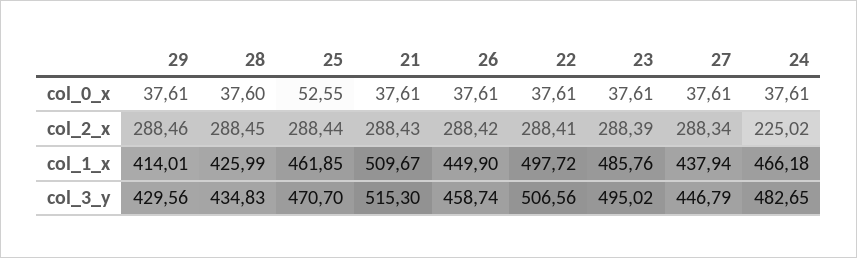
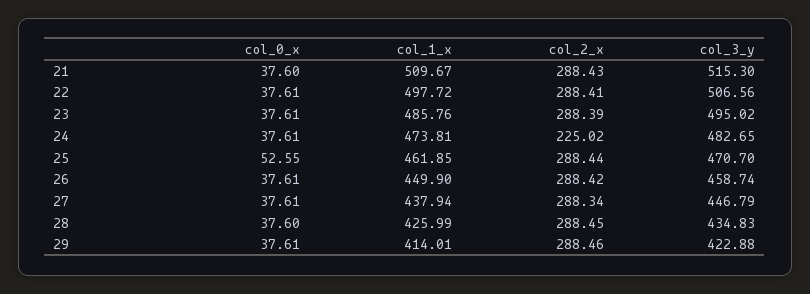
  {
    "29": {
      "col_0_x": 37.61,
      "col_2_x": 288.46,
      "col_1_x": 414.01,
-     "col_3_y": 429.56
+     "col_3_y": 422.88
    },
    "28": {
      "col_0_x": 37.6,
      "col_2_x": 288.45,
      "col_1_x": 425.99,
      "col_3_y": 434.83
    },
    "25": {
      "col_0_x": 52.55,
      "col_2_x": 288.44,
      "col_1_x": 461.85,
      "col_3_y": 470.7
    },
    "21": {
-     "col_0_x": 37.61,
+     "col_0_x": 37.6,
      "col_2_x": 288.43,
      "col_1_x": 509.67,
      "col_3_y": 515.3
    },
    "26": {
      "col_0_x": 37.61,
      "col_2_x": 288.42,
      "col_1_x": 449.9,
      "col_3_y": 458.74
    },
    "22": {
      "col_0_x": 37.61,
      "col_2_x": 288.41,
      "col_1_x": 497.72,
      "col_3_y": 506.56
    },
    "23": {
      "col_0_x": 37.61,
      "col_2_x": 288.39,
      "col_1_x": 485.76,
      "col_3_y": 495.02
    },
    "27": {
      "col_0_x": 37.61,
      "col_2_x": 288.34,
      "col_1_x": 437.94,
      "col_3_y": 446.79
    },
    "24": {
      "col_0_x": 37.61,
      "col_2_x": 225.02,
-     "col_1_x": 466.18,
+     "col_1_x": 473.81,
      "col_3_y": 482.65
    }
  }

